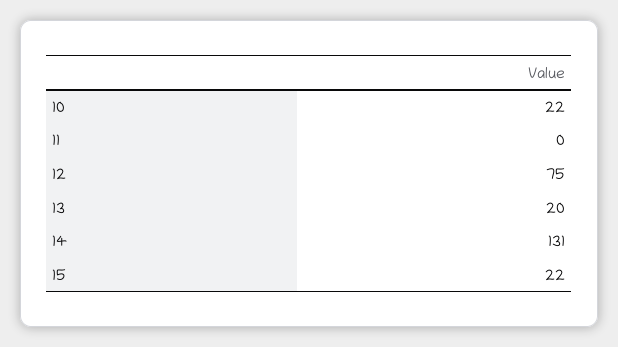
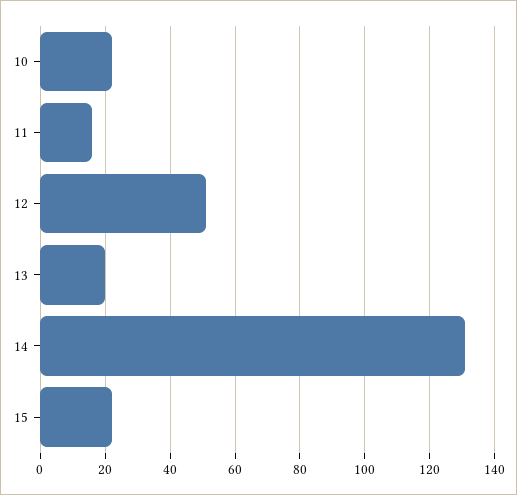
  {
    "10": 22,
-   "11": 0,
+   "11": 15,
-   "12": 75,
+   "12": 50,
    "13": 20,
    "14": 131,
    "15": 22
  }

